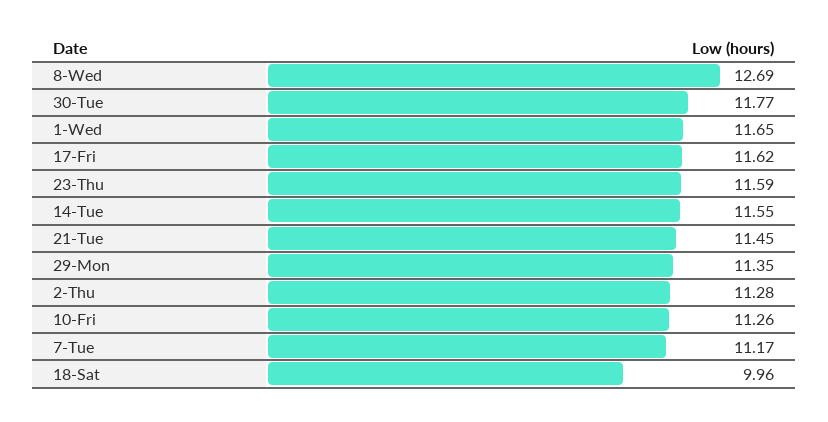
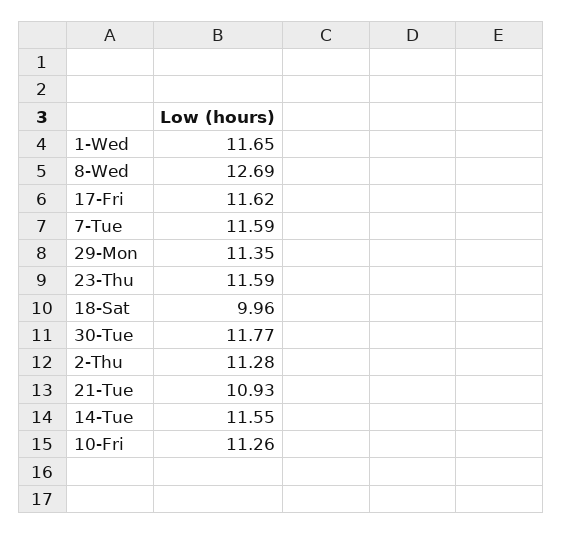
  {
    "8-Wed": 12.69,
    "30-Tue": 11.77,
    "1-Wed": 11.65,
    "17-Fri": 11.62,
    "23-Thu": 11.59,
    "14-Tue": 11.55,
-   "21-Tue": 11.45,
+   "21-Tue": 10.93,
    "29-Mon": 11.35,
    "2-Thu": 11.28,
    "10-Fri": 11.26,
-   "7-Tue": 11.17,
+   "7-Tue": 11.59,
    "18-Sat": 9.96
  }

